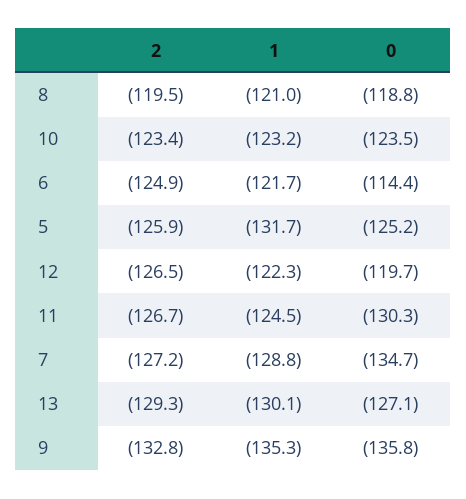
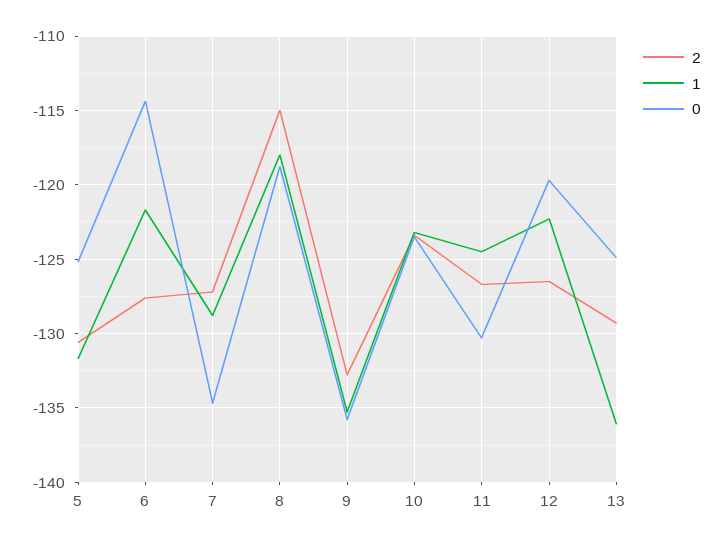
  {
    "2": {
-     "8": -119.5,
+     "8": -115,
      "10": -123.4,
-     "6": -124.9,
+     "6": -127.5,
-     "5": -125.9,
+     "5": -130.5,
      "12": -126.5,
      "11": -126.7,
      "7": -127.2,
      "13": -129.3,
      "9": -132.8
    },
    "1": {
-     "8": -121,
+     "8": -118,
      "10": -123.2,
      "6": -121.7,
      "5": -131.7,
      "12": -122.3,
      "11": -124.5,
      "7": -128.8,
-     "13": -130.1,
+     "13": -136,
      "9": -135.3
    },
    "0": {
      "8": -118.8,
      "10": -123.5,
      "6": -114.4,
      "5": -125.2,
      "12": -119.7,
      "11": -130.3,
      "7": -134.7,
-     "13": -127.1,
+     "13": -125,
      "9": -135.8
    }
  }

